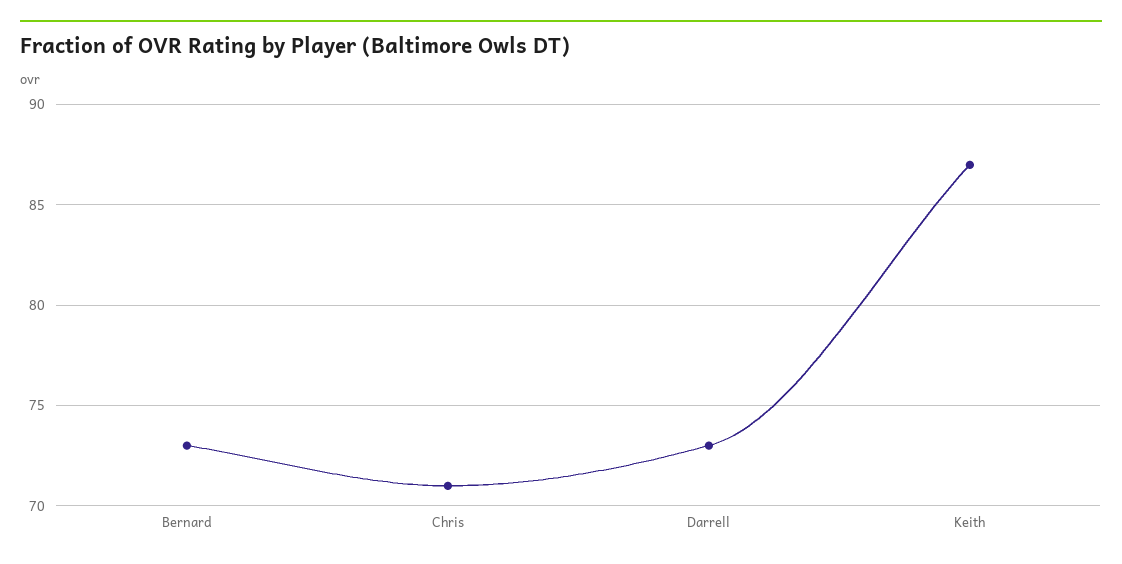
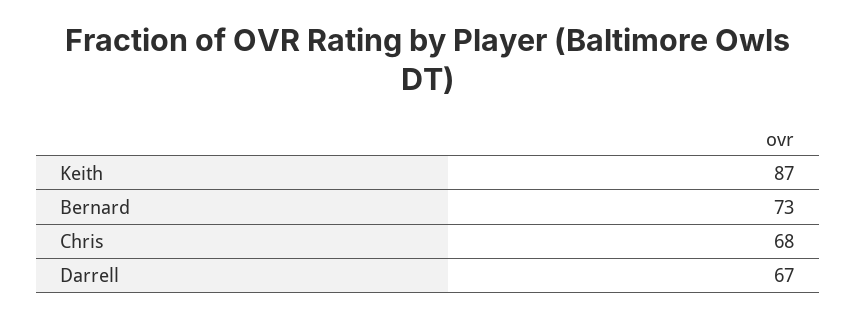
  {
    "Bernard": 73,
-   "Chris": 71,
+   "Chris": 68,
-   "Darrell": 73,
+   "Darrell": 67,
    "Keith": 87
  }

